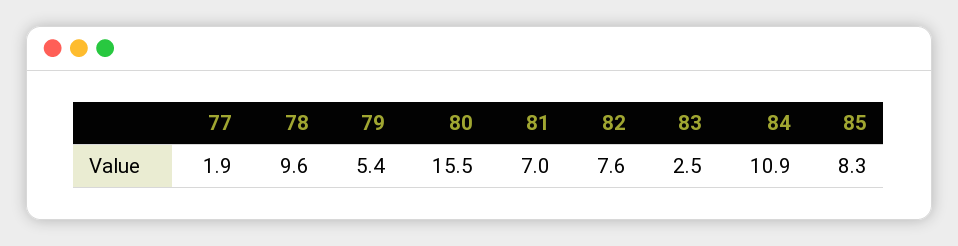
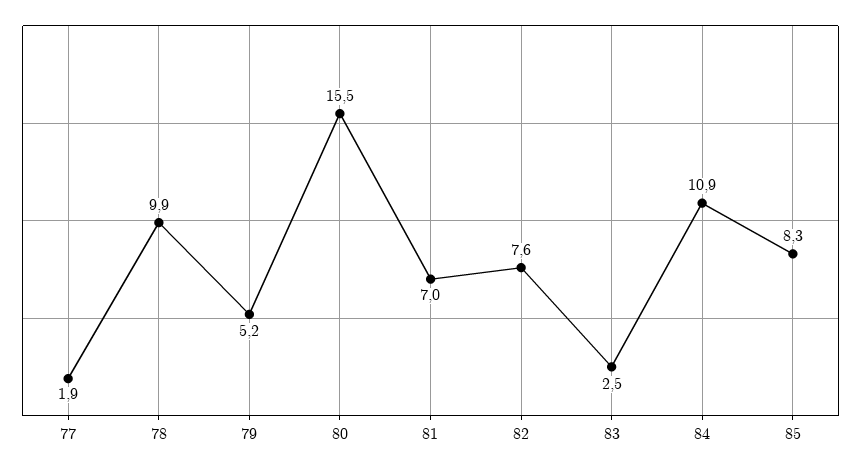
  {
    "77": 1.9,
-   "78": 9.6,
+   "78": 9.9,
-   "79": 5.4,
+   "79": 5.2,
    "80": 15.5,
    "81": 7,
    "82": 7.6,
    "83": 2.5,
    "84": 10.9,
    "85": 8.3
  }

